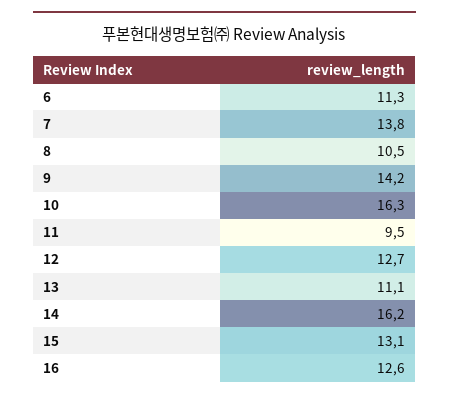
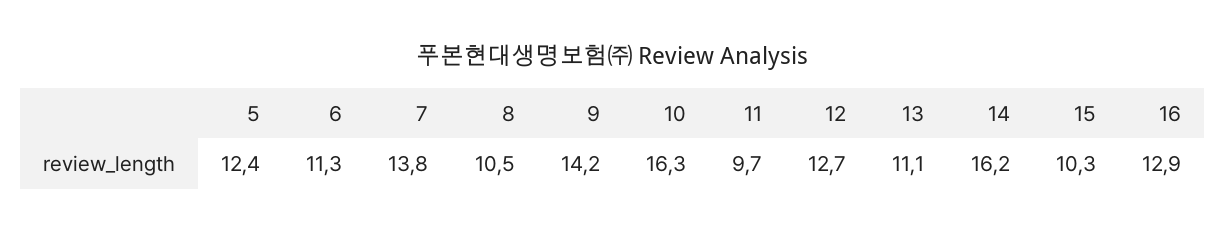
  {
    "6": 11.3,
    "7": 13.8,
    "8": 10.5,
    "9": 14.2,
    "10": 16.3,
-   "11": 9.5,
+   "11": 9.7,
    "12": 12.7,
    "13": 11.1,
    "14": 16.2,
-   "15": 13.1,
+   "15": 10.3,
-   "16": 12.6
+   "16": 12.9,
+   "5": 12.4
  }

